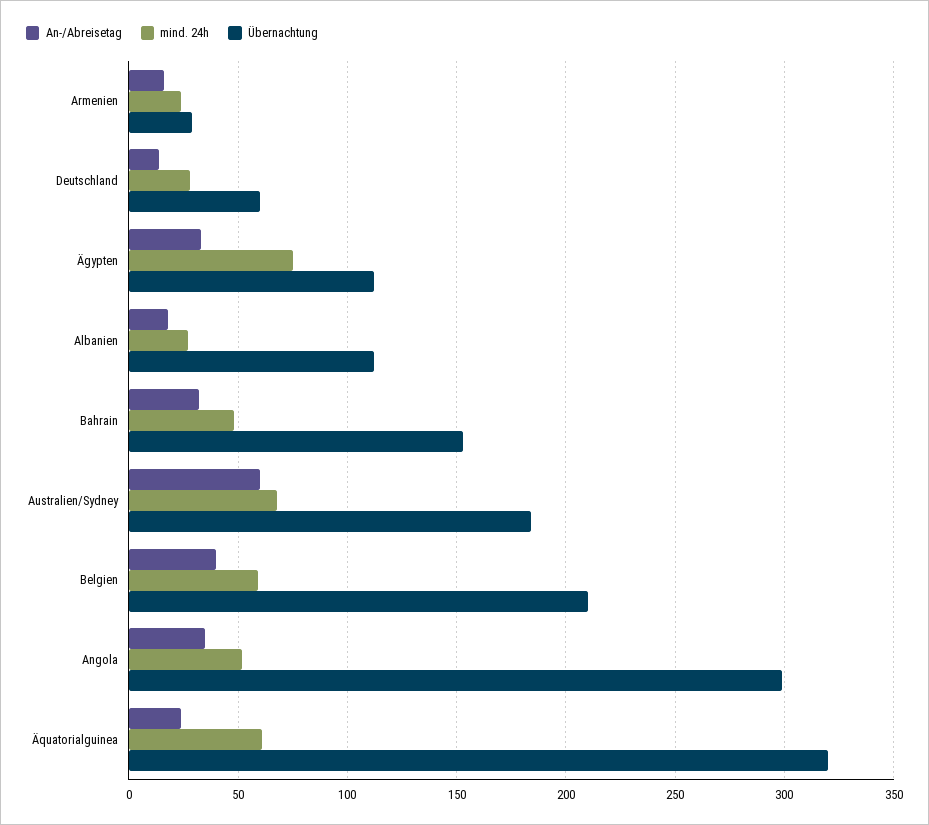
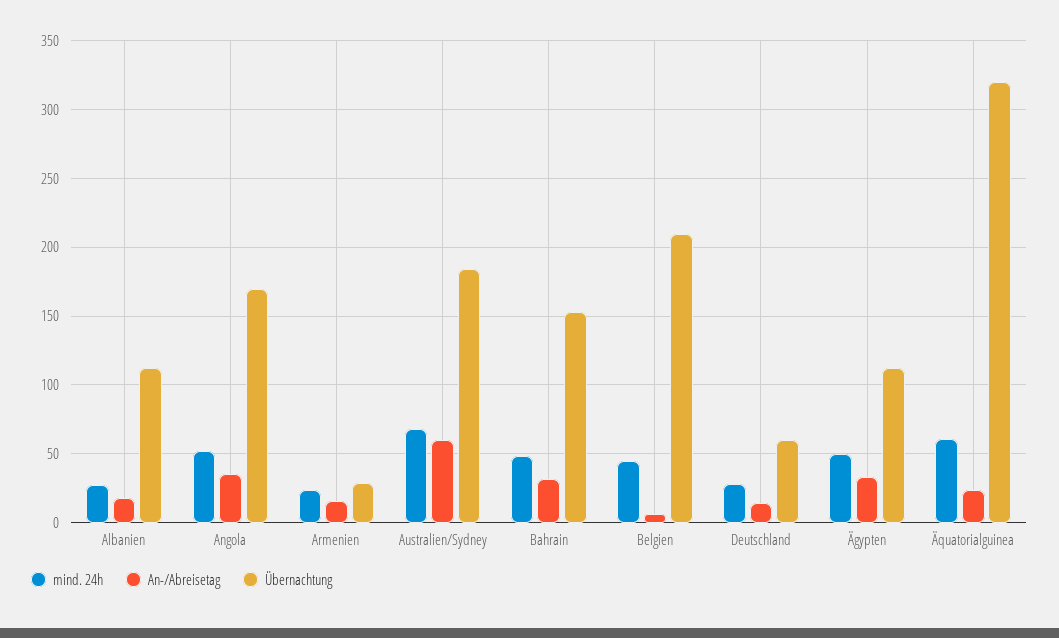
  {
    "An-/Abreisetag": {
      "Armenien": 15,
      "Deutschland": 15,
      "Ägypten": 35,
      "Albanien": 20,
      "Bahrain": 30,
      "Australien/Sydney": 60,
-     "Belgien": 40,
+     "Belgien": 5,
      "Angola": 35,
      "Äquatorialguinea": 25
    },
    "mind. 24h": {
      "Armenien": 25,
      "Deutschland": 30,
-     "Ägypten": 75,
+     "Ägypten": 50,
      "Albanien": 25,
      "Bahrain": 50,
      "Australien/Sydney": 70,
-     "Belgien": 60,
+     "Belgien": 45,
      "Angola": 50,
      "Äquatorialguinea": 60
    },
    "Übernachtung": {
      "Armenien": 30,
      "Deutschland": 60,
      "Ägypten": 110,
      "Albanien": 110,
      "Bahrain": 155,
      "Australien/Sydney": 185,
      "Belgien": 210,
-     "Angola": 300,
+     "Angola": 170,
      "Äquatorialguinea": 320
    }
  }

